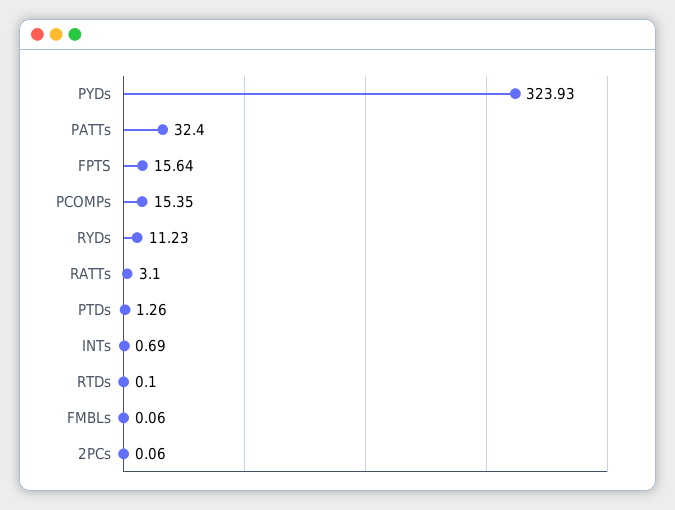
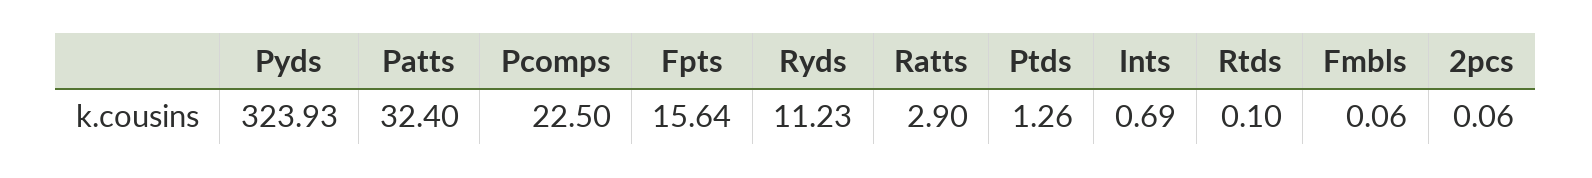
  {
    "PYDs": 323.93,
    "PATTs": 32.4,
    "FPTS": 15.64,
-   "PCOMPs": 15.35,
+   "PCOMPs": 22.5,
    "RYDs": 11.23,
-   "RATTs": 3.1,
+   "RATTs": 2.9,
    "PTDs": 1.26,
    "INTs": 0.69,
    "RTDs": 0.1,
    "FMBLs": 0.06,
    "2PCs": 0.06
  }

